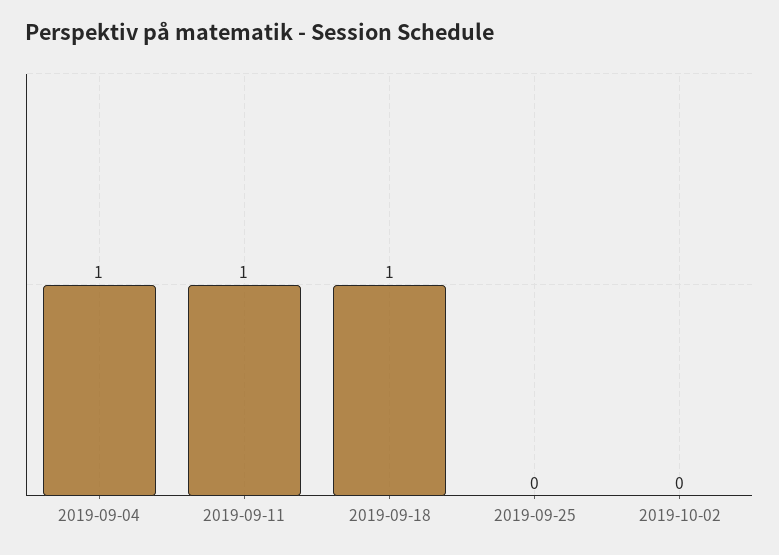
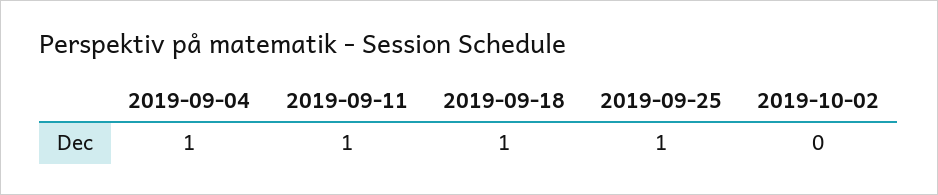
  {
    "2019-09-04": 1,
    "2019-09-11": 1,
    "2019-09-18": 1,
-   "2019-09-25": 0,
+   "2019-09-25": 1,
    "2019-10-02": 0
  }

